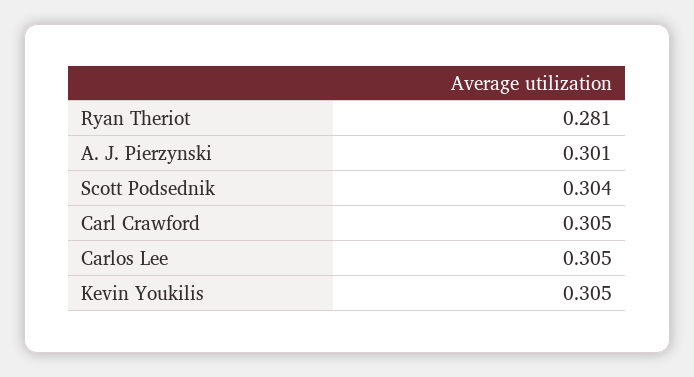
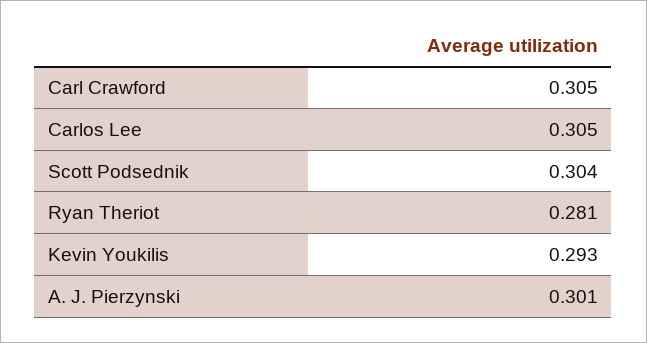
  {
    "Ryan Theriot": 0.281,
    "A. J. Pierzynski": 0.301,
    "Scott Podsednik": 0.304,
    "Carl Crawford": 0.305,
    "Carlos Lee": 0.305,
-   "Kevin Youkilis": 0.305
+   "Kevin Youkilis": 0.293
  }

